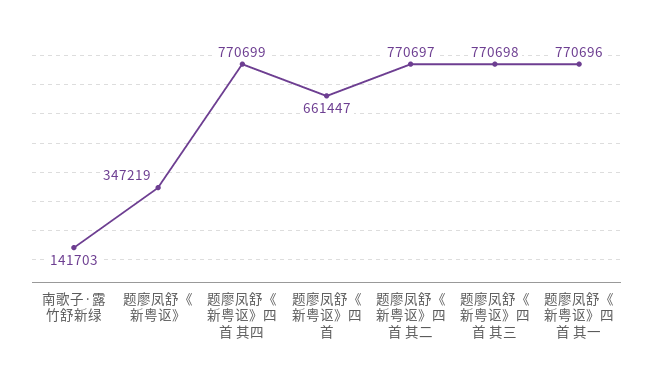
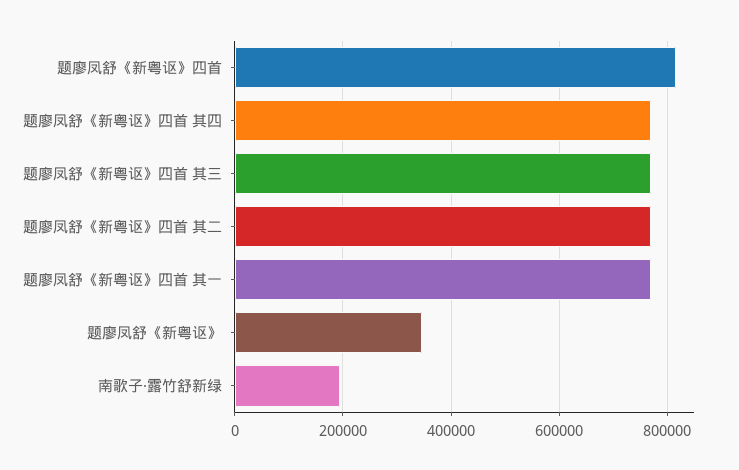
  {
-   "南歌子·露竹舒新绿": 141703,
+   "南歌子·露竹舒新绿": 200000,
    "题廖凤舒《新粤讴》": 347219,
    "题廖凤舒《新粤讴》四首 其四": 770699,
-   "题廖凤舒《新粤讴》四首": 661447,
+   "题廖凤舒《新粤讴》四首": 820000,
    "题廖凤舒《新粤讴》四首 其二": 770697,
    "题廖凤舒《新粤讴》四首 其三": 770698,
    "题廖凤舒《新粤讴》四首 其一": 770696
  }

